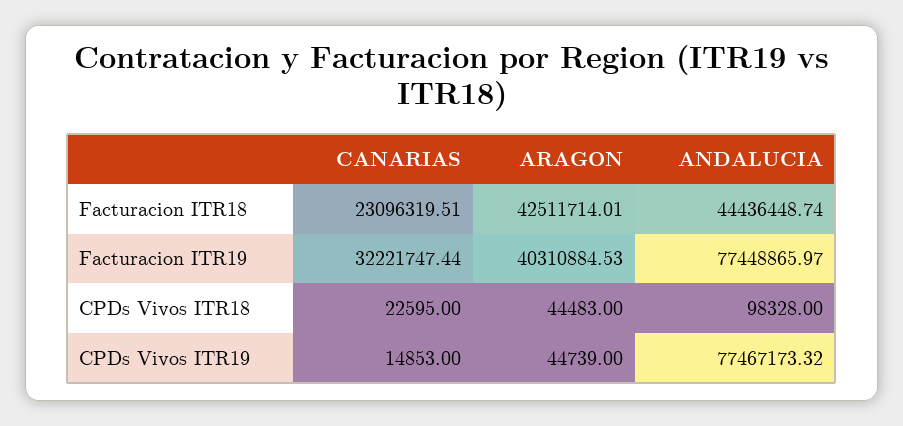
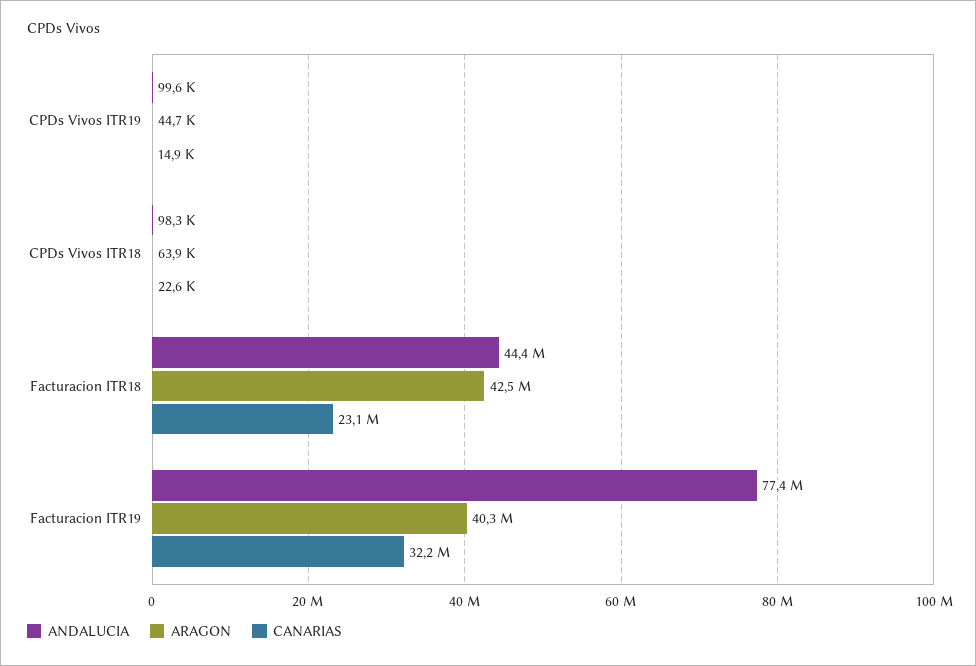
  {
    "CANARIAS": {
      "Facturacion ITR18": 23096319.51,
      "Facturacion ITR19": 32221747.44,
      "CPDs Vivos ITR18": 22595,
      "CPDs Vivos ITR19": 14853
    },
    "ARAGON": {
      "Facturacion ITR18": 42511714.01,
      "Facturacion ITR19": 40310884.53,
-     "CPDs Vivos ITR18": 44483,
+     "CPDs Vivos ITR18": 63900,
      "CPDs Vivos ITR19": 44739
    },
    "ANDALUCIA": {
      "Facturacion ITR18": 44436448.74,
      "Facturacion ITR19": 77448865.97,
      "CPDs Vivos ITR18": 98328,
-     "CPDs Vivos ITR19": 77467173.32
+     "CPDs Vivos ITR19": 99600
    }
  }

